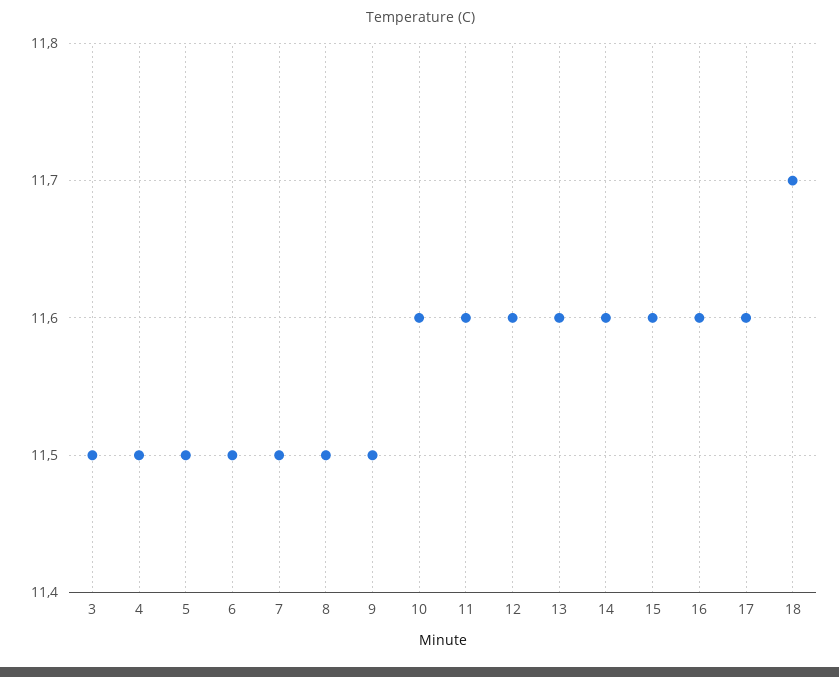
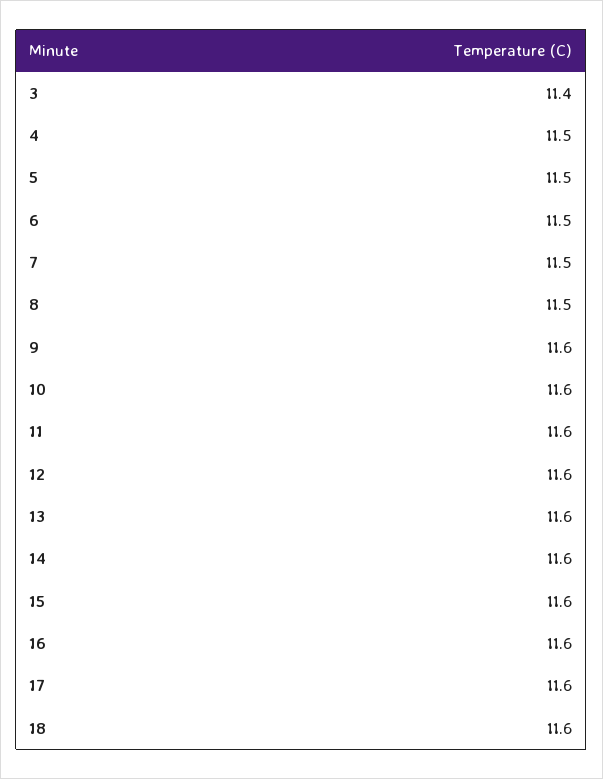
  {
-   "3": 11.5,
+   "3": 11.4,
    "4": 11.5,
    "5": 11.5,
    "6": 11.5,
    "7": 11.5,
    "8": 11.5,
-   "9": 11.5,
+   "9": 11.6,
    "10": 11.6,
    "11": 11.6,
    "12": 11.6,
    "13": 11.6,
    "14": 11.6,
    "15": 11.6,
    "16": 11.6,
    "17": 11.6,
-   "18": 11.7
+   "18": 11.6
  }

